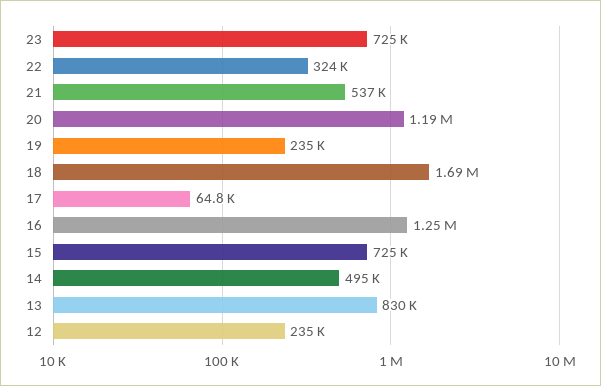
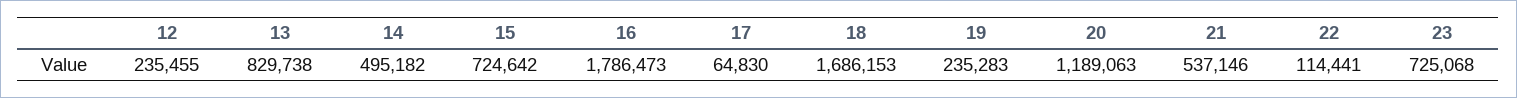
  {
    "23": 725068,
-   "22": 324000,
+   "22": 114441,
    "21": 537146,
    "20": 1189063,
    "19": 235283,
    "18": 1686153,
    "17": 64830,
-   "16": 1250000,
+   "16": 1786473,
    "15": 724642,
    "14": 495182,
    "13": 829738,
    "12": 235455
  }

